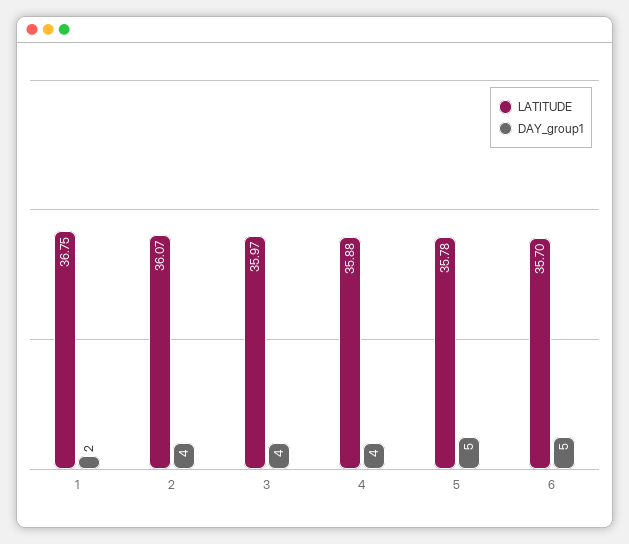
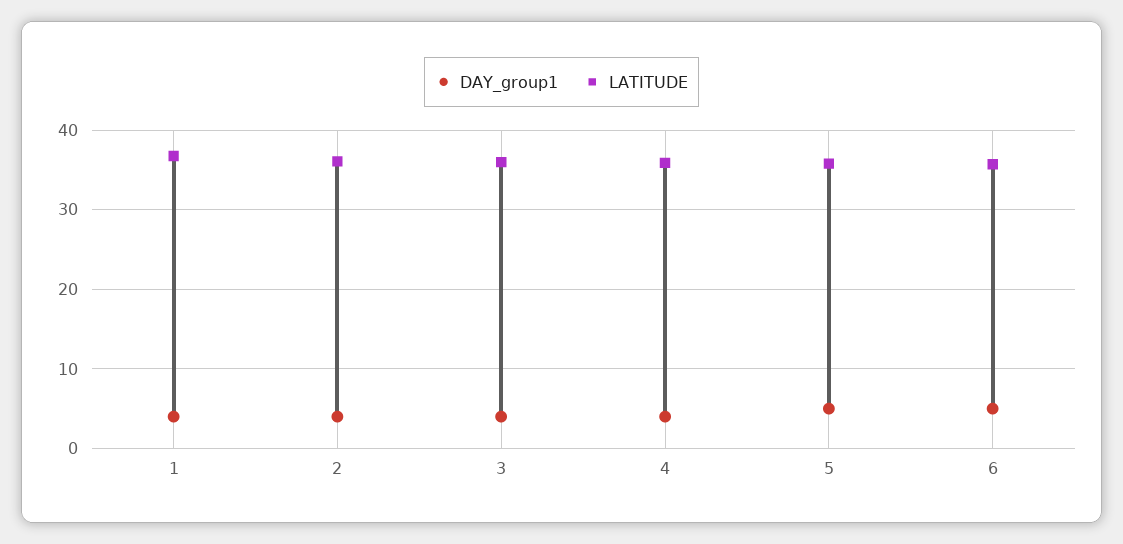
  {
    "LATITUDE": {
      "1": 36.75,
      "2": 36.07,
      "3": 35.97,
      "4": 35.88,
      "5": 35.78,
      "6": 35.7
    },
    "DAY_group1": {
-     "1": 2,
+     "1": 4,
      "2": 4,
      "3": 4,
      "4": 4,
      "5": 5,
      "6": 5
    }
  }

